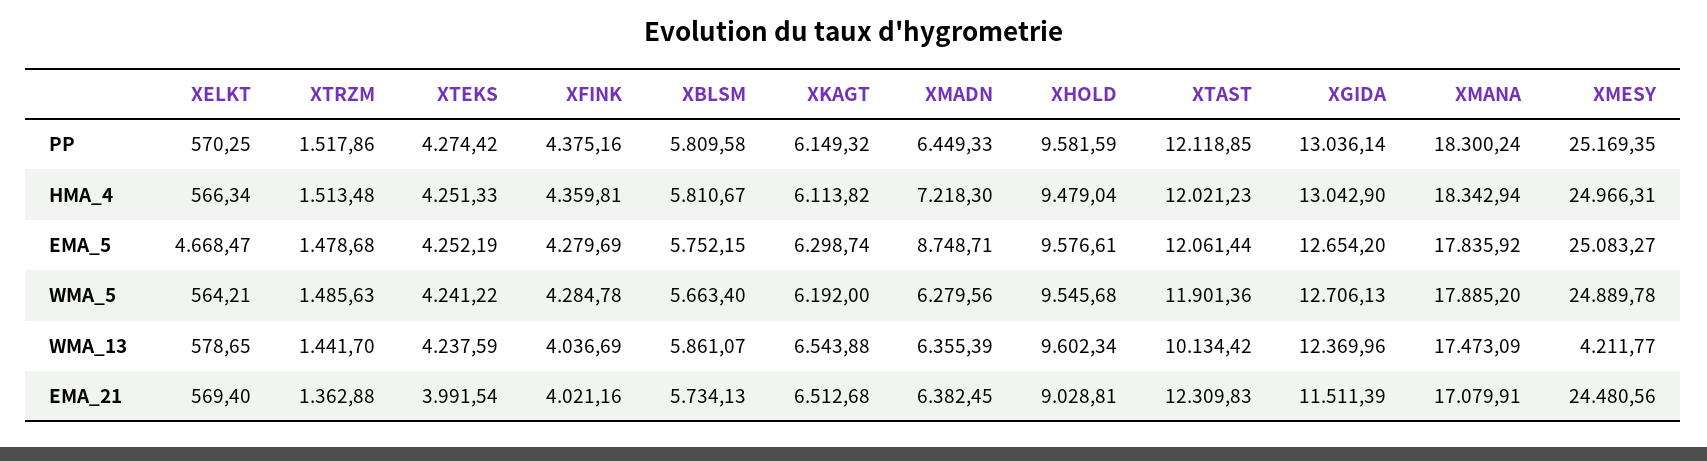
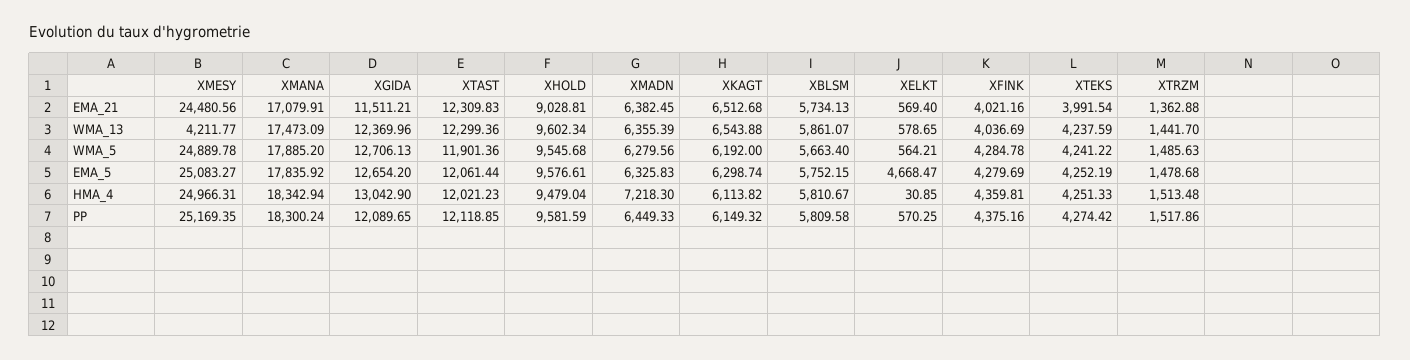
  {
    "XELKT": {
      "PP": 570.25,
-     "HMA_4": 566.34,
+     "HMA_4": 30.85,
      "EMA_5": 4668.47,
      "WMA_5": 564.21,
      "WMA_13": 578.65,
      "EMA_21": 569.4
    },
    "XTRZM": {
      "PP": 1517.86,
      "HMA_4": 1513.48,
      "EMA_5": 1478.68,
      "WMA_5": 1485.63,
      "WMA_13": 1441.7,
      "EMA_21": 1362.88
    },
    "XTEKS": {
      "PP": 4274.42,
      "HMA_4": 4251.33,
      "EMA_5": 4252.19,
      "WMA_5": 4241.22,
      "WMA_13": 4237.59,
      "EMA_21": 3991.54
    },
    "XFINK": {
      "PP": 4375.16,
      "HMA_4": 4359.81,
      "EMA_5": 4279.69,
      "WMA_5": 4284.78,
      "WMA_13": 4036.69,
      "EMA_21": 4021.16
    },
    "XBLSM": {
      "PP": 5809.58,
      "HMA_4": 5810.67,
      "EMA_5": 5752.15,
      "WMA_5": 5663.4,
      "WMA_13": 5861.07,
      "EMA_21": 5734.13
    },
    "XKAGT": {
      "PP": 6149.32,
      "HMA_4": 6113.82,
      "EMA_5": 6298.74,
      "WMA_5": 6192,
      "WMA_13": 6543.88,
      "EMA_21": 6512.68
    },
    "XMADN": {
      "PP": 6449.33,
      "HMA_4": 7218.3,
-     "EMA_5": 8748.71,
+     "EMA_5": 6325.83,
      "WMA_5": 6279.56,
      "WMA_13": 6355.39,
      "EMA_21": 6382.45
    },
    "XHOLD": {
      "PP": 9581.59,
      "HMA_4": 9479.04,
      "EMA_5": 9576.61,
      "WMA_5": 9545.68,
      "WMA_13": 9602.34,
      "EMA_21": 9028.81
    },
    "XTAST": {
      "PP": 12118.85,
      "HMA_4": 12021.23,
      "EMA_5": 12061.44,
      "WMA_5": 11901.36,
-     "WMA_13": 10134.42,
+     "WMA_13": 12299.36,
      "EMA_21": 12309.83
    },
    "XGIDA": {
-     "PP": 13036.14,
+     "PP": 12089.65,
      "HMA_4": 13042.9,
      "EMA_5": 12654.2,
      "WMA_5": 12706.13,
      "WMA_13": 12369.96,
-     "EMA_21": 11511.39
+     "EMA_21": 11511.21
    },
    "XMANA": {
      "PP": 18300.24,
      "HMA_4": 18342.94,
      "EMA_5": 17835.92,
      "WMA_5": 17885.2,
      "WMA_13": 17473.09,
      "EMA_21": 17079.91
    },
    "XMESY": {
      "PP": 25169.35,
      "HMA_4": 24966.31,
      "EMA_5": 25083.27,
      "WMA_5": 24889.78,
      "WMA_13": 4211.77,
      "EMA_21": 24480.56
    }
  }

